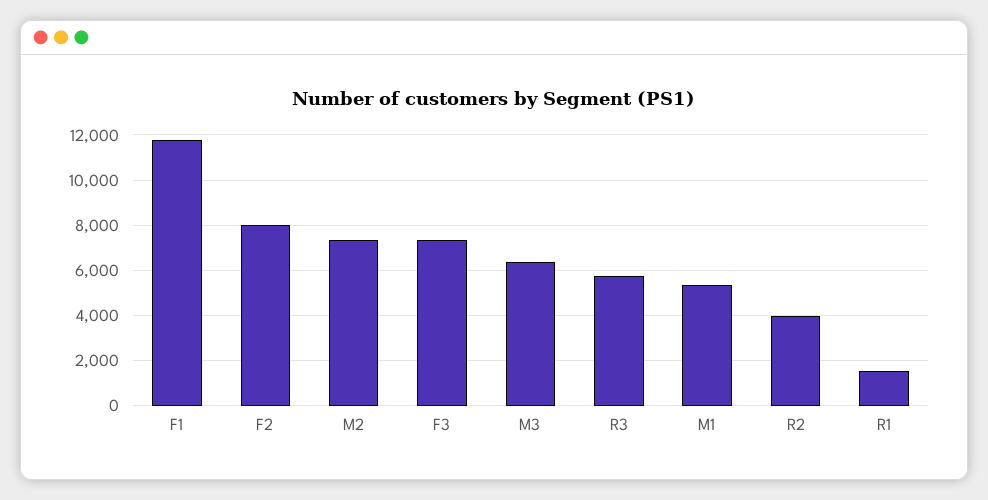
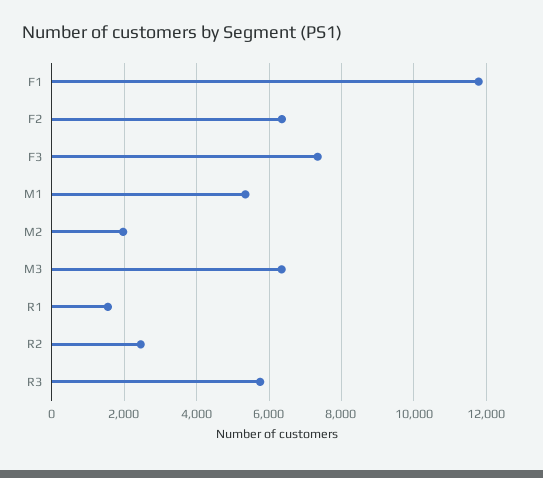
  {
    "F1": 11800,
-   "F2": 8000,
+   "F2": 6400,
-   "M2": 7500,
+   "M2": 2000,
    "F3": 7400,
    "M3": 6400,
    "R3": 5800,
    "M1": 5400,
-   "R2": 4000,
+   "R2": 2400,
    "R1": 1600
  }

